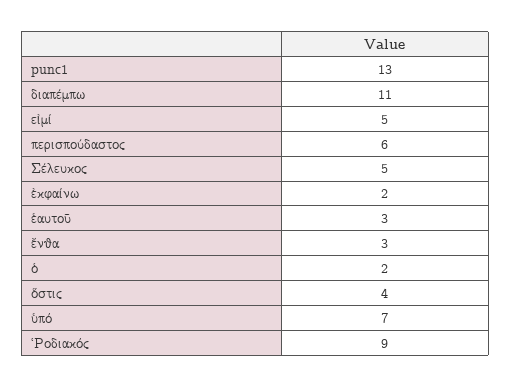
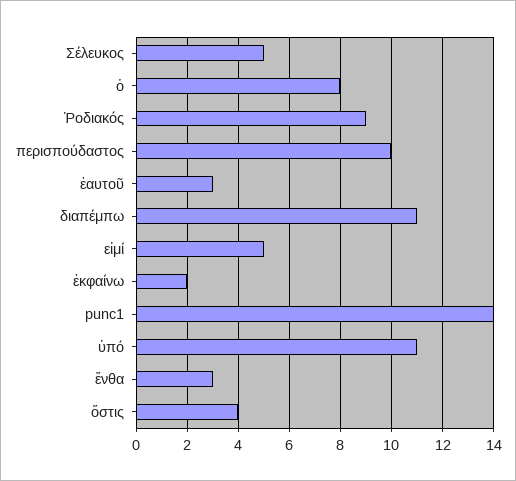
  {
-   "punc1": 13,
+   "punc1": 14,
    "διαπέμπω": 11,
    "εἰμί": 5,
-   "περισπούδαστος": 6,
+   "περισπούδαστος": 10,
    "Σέλευκος": 5,
    "ἐκφαίνω": 2,
    "ἑαυτοῦ": 3,
    "ἔνθα": 3,
-   "ὁ": 2,
+   "ὁ": 8,
    "ὅστις": 4,
-   "ὑπό": 7,
+   "ὑπό": 11,
    "Ῥοδιακός": 9
  }

